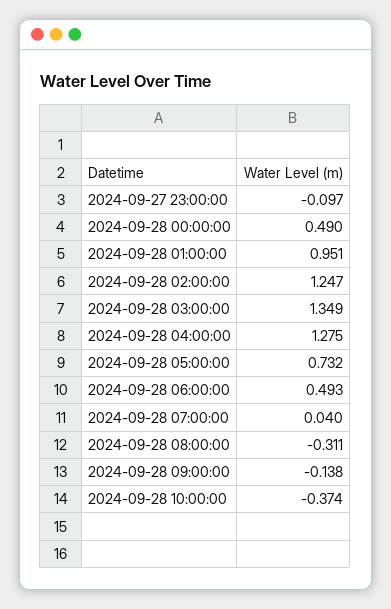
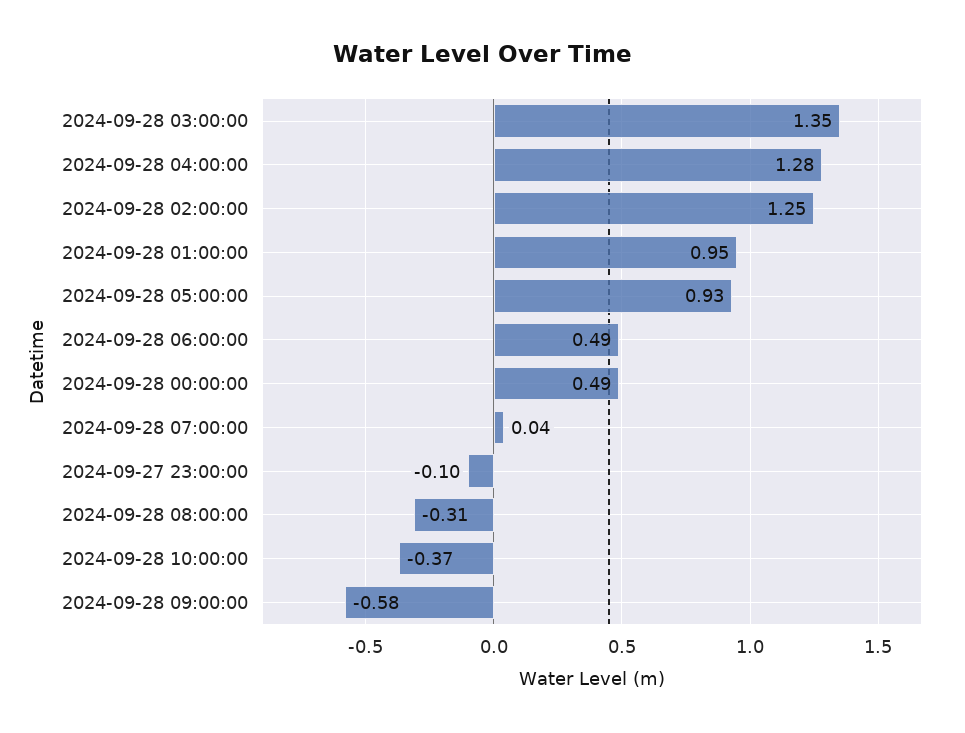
  {
    "2024-09-27 23:00:00": -0.097,
    "2024-09-28 00:00:00": 0.49,
    "2024-09-28 01:00:00": 0.951,
    "2024-09-28 02:00:00": 1.247,
    "2024-09-28 03:00:00": 1.349,
    "2024-09-28 04:00:00": 1.275,
-   "2024-09-28 05:00:00": 0.732,
+   "2024-09-28 05:00:00": 0.93,
    "2024-09-28 06:00:00": 0.493,
    "2024-09-28 07:00:00": 0.04,
    "2024-09-28 08:00:00": -0.311,
-   "2024-09-28 09:00:00": -0.138,
+   "2024-09-28 09:00:00": -0.58,
    "2024-09-28 10:00:00": -0.374
  }

